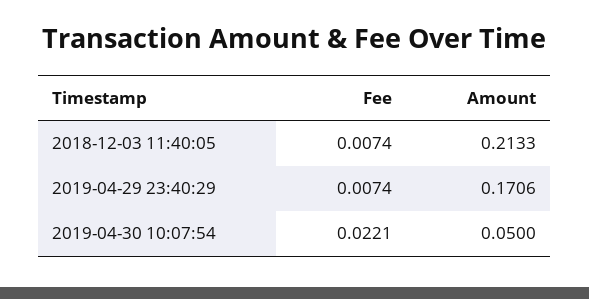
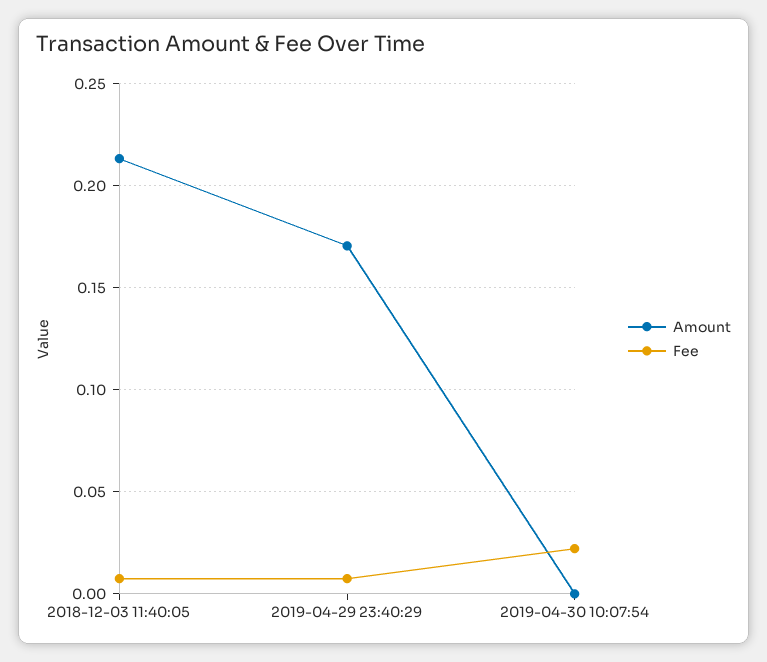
  {
    "Fee": {
      "2018-12-03 11:40:05": 0.0074,
      "2019-04-29 23:40:29": 0.0074,
      "2019-04-30 10:07:54": 0.0221
    },
    "Amount": {
      "2018-12-03 11:40:05": 0.2133,
      "2019-04-29 23:40:29": 0.1706,
-     "2019-04-30 10:07:54": 0.05
+     "2019-04-30 10:07:54": 0
    }
  }

